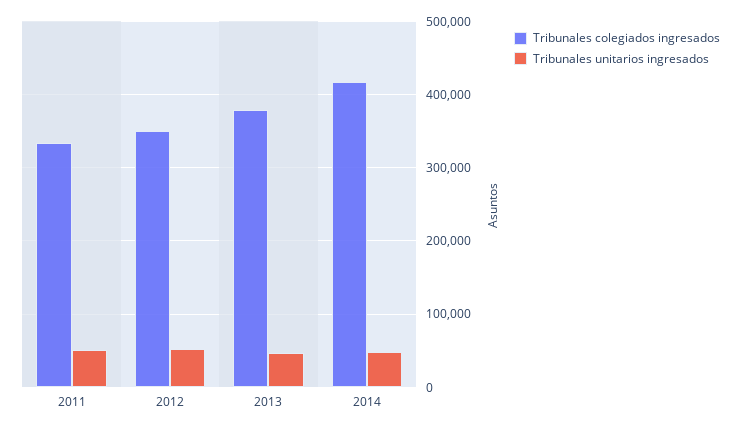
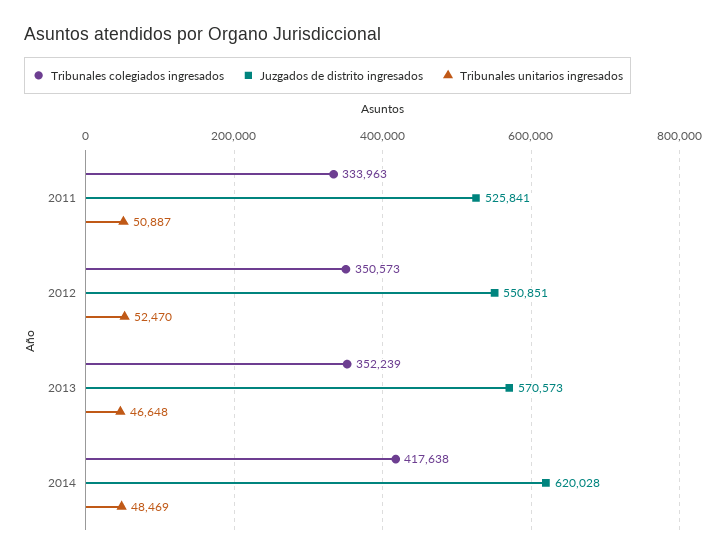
  {
    "Tribunales colegiados ingresados": {
      "2011": 333963,
      "2012": 350573,
-     "2013": 380000,
+     "2013": 352239,
      "2014": 417638
    },
    "Tribunales unitarios ingresados": {
      "2011": 50887,
      "2012": 52470,
      "2013": 46648,
      "2014": 48469
-   }
+   },
+   "Juzgados de distrito ingresados": {
+     "2011": 525841,
+     "2012": 550851,
+     "2013": 570573,
+     "2014": 620028
+   }
  }

